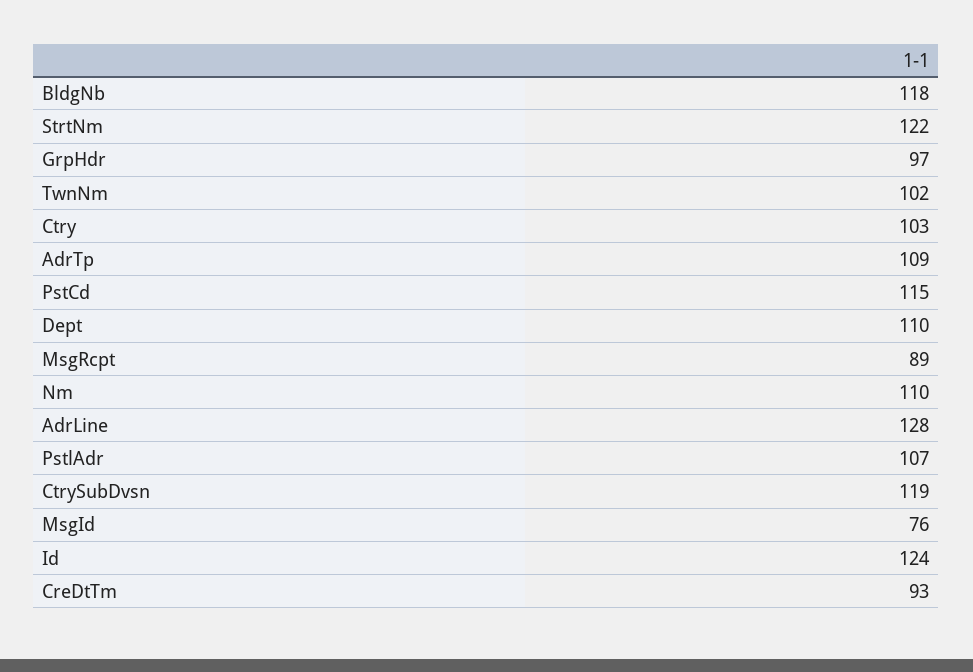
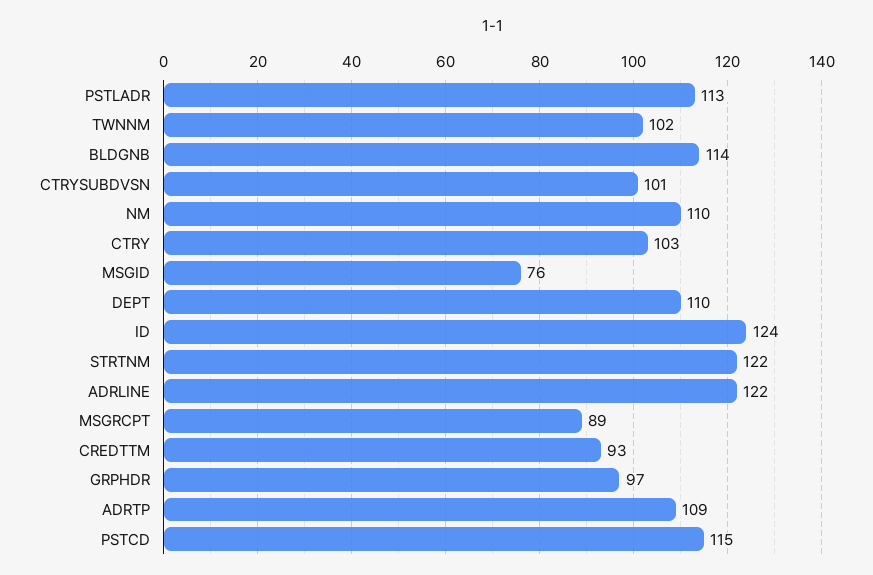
  {
-   "BldgNb": 118,
+   "BldgNb": 114,
    "StrtNm": 122,
    "GrpHdr": 97,
    "TwnNm": 102,
    "Ctry": 103,
    "AdrTp": 109,
    "PstCd": 115,
    "Dept": 110,
    "MsgRcpt": 89,
    "Nm": 110,
-   "AdrLine": 128,
+   "AdrLine": 122,
-   "PstlAdr": 107,
+   "PstlAdr": 113,
-   "CtrySubDvsn": 119,
+   "CtrySubDvsn": 101,
    "MsgId": 76,
    "Id": 124,
    "CreDtTm": 93
  }

